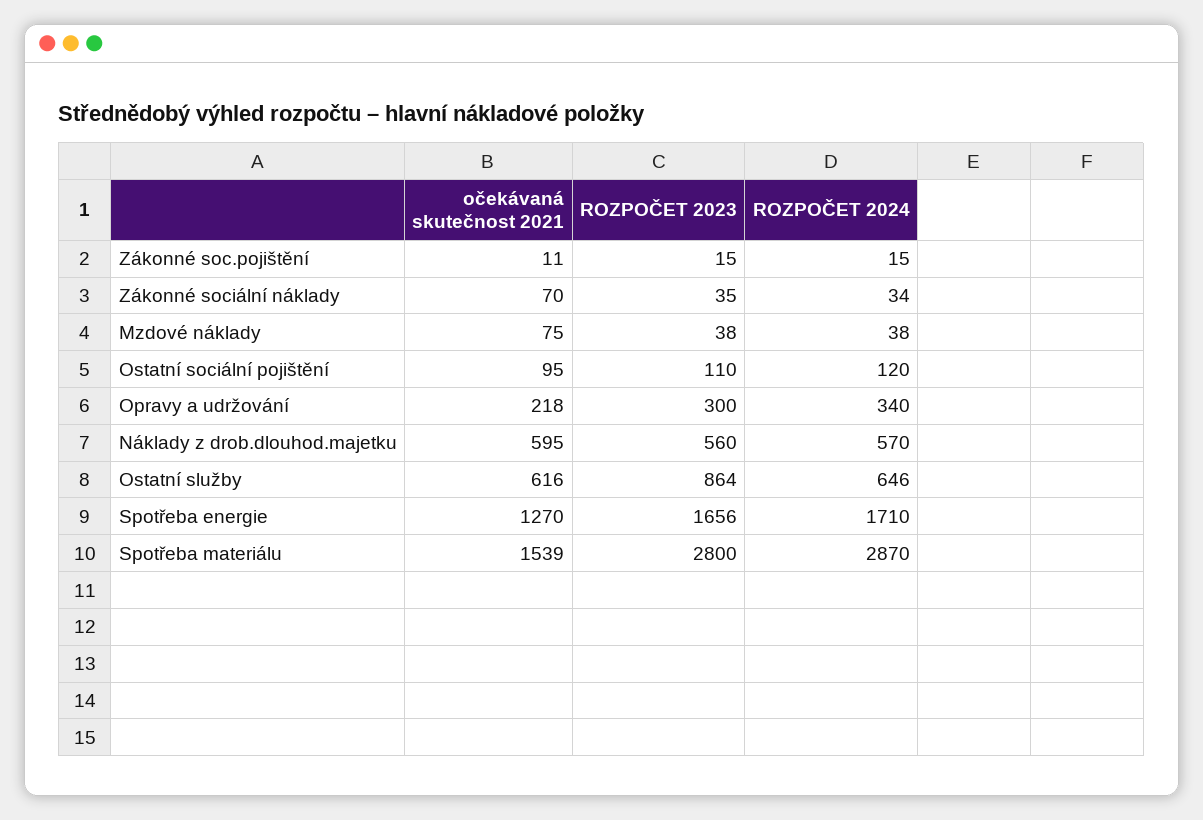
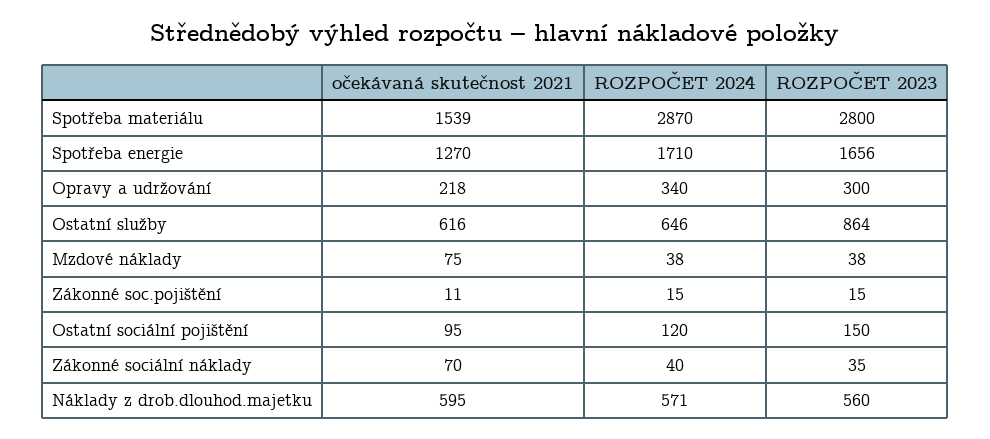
  {
    "očekávaná skutečnost 2021": {
      "Zákonné soc.pojištění": 11,
      "Zákonné sociální náklady": 70,
      "Mzdové náklady": 75,
      "Ostatní sociální pojištění": 95,
      "Opravy a udržování": 218,
      "Náklady z drob.dlouhod.majetku": 595,
      "Ostatní služby": 616,
      "Spotřeba energie": 1270,
      "Spotřeba materiálu": 1539
    },
    "ROZPOČET 2023": {
      "Zákonné soc.pojištění": 15,
      "Zákonné sociální náklady": 35,
      "Mzdové náklady": 38,
-     "Ostatní sociální pojištění": 110,
+     "Ostatní sociální pojištění": 150,
      "Opravy a udržování": 300,
      "Náklady z drob.dlouhod.majetku": 560,
      "Ostatní služby": 864,
      "Spotřeba energie": 1656,
      "Spotřeba materiálu": 2800
    },
    "ROZPOČET 2024": {
      "Zákonné soc.pojištění": 15,
-     "Zákonné sociální náklady": 34,
+     "Zákonné sociální náklady": 40,
      "Mzdové náklady": 38,
      "Ostatní sociální pojištění": 120,
      "Opravy a udržování": 340,
-     "Náklady z drob.dlouhod.majetku": 570,
+     "Náklady z drob.dlouhod.majetku": 571,
      "Ostatní služby": 646,
      "Spotřeba energie": 1710,
      "Spotřeba materiálu": 2870
    }
  }

